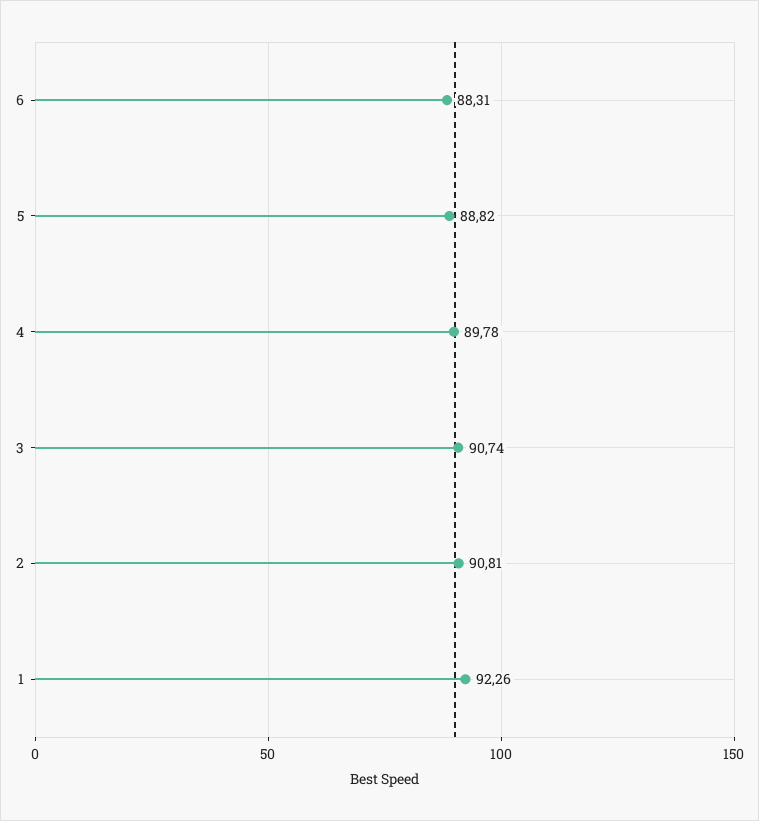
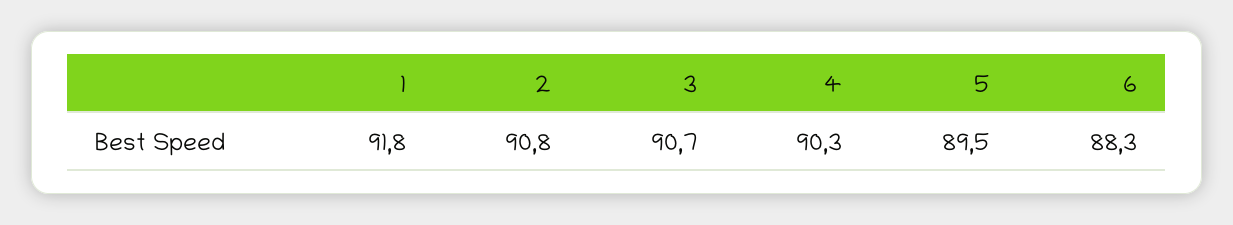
  {
    "6": 88.31,
-   "5": 88.82,
+   "5": 89.5,
-   "4": 89.78,
+   "4": 90.3,
    "3": 90.74,
    "2": 90.81,
-   "1": 92.26
+   "1": 91.8
  }

